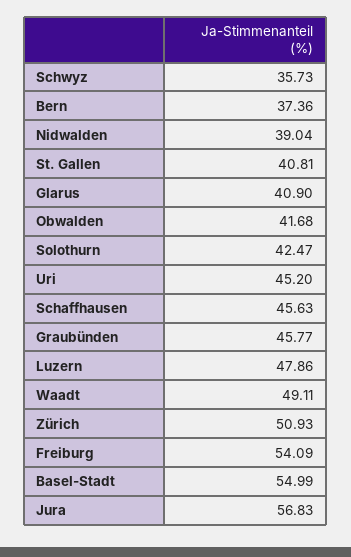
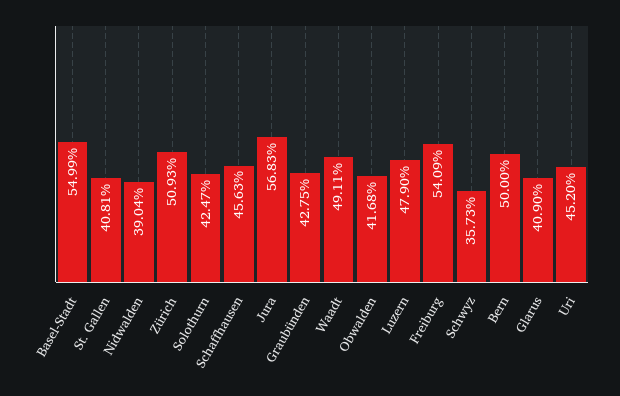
  {
    "Schwyz": 35.73,
-   "Bern": 37.36,
+   "Bern": 50,
    "Nidwalden": 39.04,
    "St. Gallen": 40.81,
    "Glarus": 40.9,
    "Obwalden": 41.68,
    "Solothurn": 42.47,
    "Uri": 45.2,
    "Schaffhausen": 45.63,
-   "Graubünden": 45.77,
+   "Graubünden": 42.75,
-   "Luzern": 47.86,
+   "Luzern": 47.9,
    "Waadt": 49.11,
    "Zürich": 50.93,
    "Freiburg": 54.09,
    "Basel-Stadt": 54.99,
    "Jura": 56.83
  }

